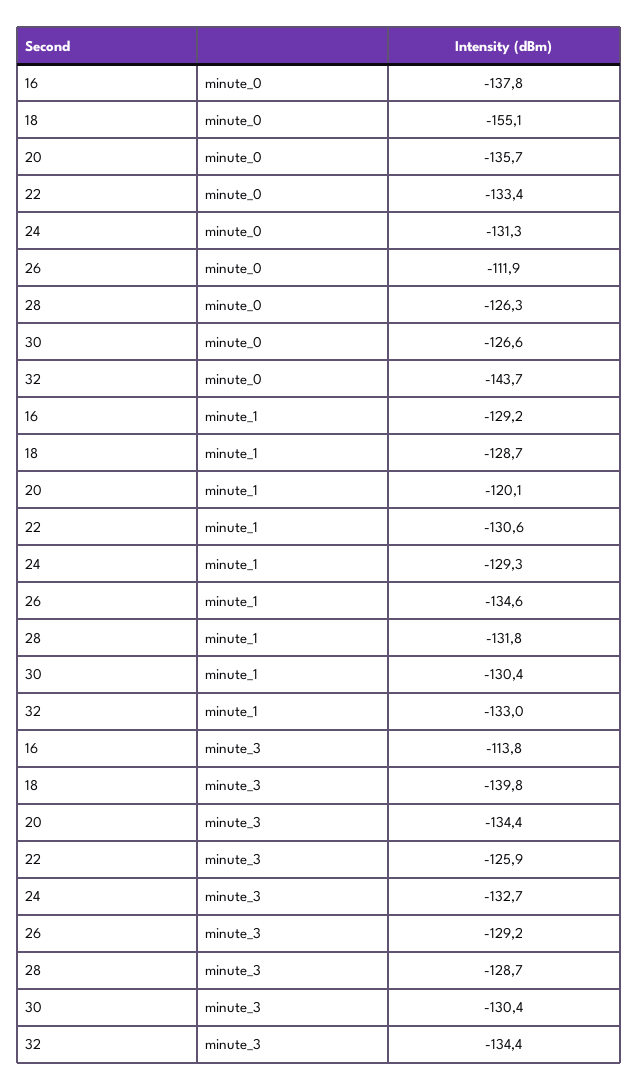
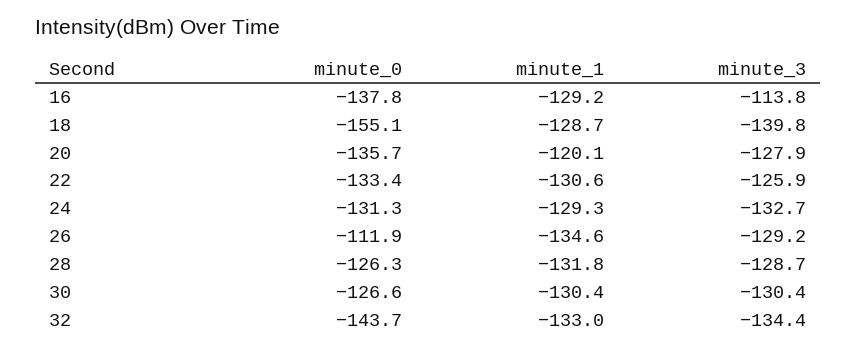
  {
    "16": {
      "minute_0": -137.8,
      "minute_1": -129.2,
      "minute_3": -113.8
    },
    "18": {
      "minute_0": -155.1,
      "minute_1": -128.7,
      "minute_3": -139.8
    },
    "20": {
      "minute_0": -135.7,
      "minute_1": -120.1,
-     "minute_3": -134.4
+     "minute_3": -127.9
    },
    "22": {
      "minute_0": -133.4,
      "minute_1": -130.6,
      "minute_3": -125.9
    },
    "24": {
      "minute_0": -131.3,
      "minute_1": -129.3,
      "minute_3": -132.7
    },
    "26": {
      "minute_0": -111.9,
      "minute_1": -134.6,
      "minute_3": -129.2
    },
    "28": {
      "minute_0": -126.3,
      "minute_1": -131.8,
      "minute_3": -128.7
    },
    "30": {
      "minute_0": -126.6,
      "minute_1": -130.4,
      "minute_3": -130.4
    },
    "32": {
      "minute_0": -143.7,
      "minute_1": -133,
      "minute_3": -134.4
    }
  }

